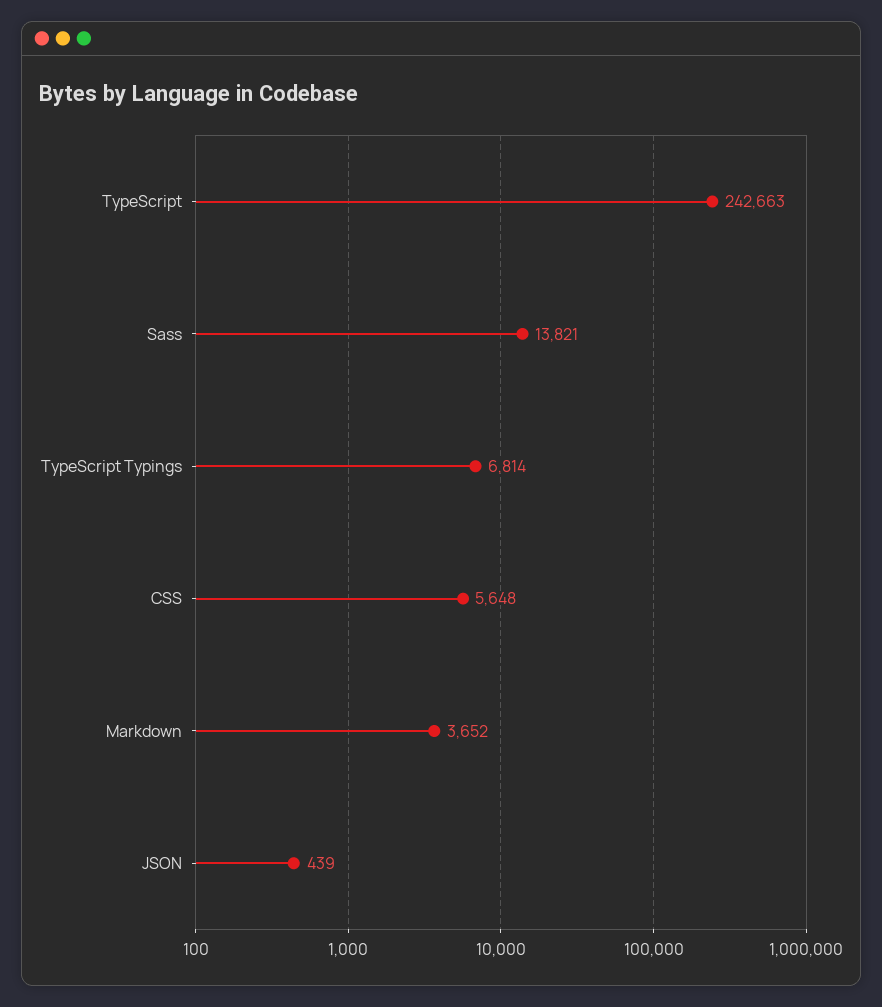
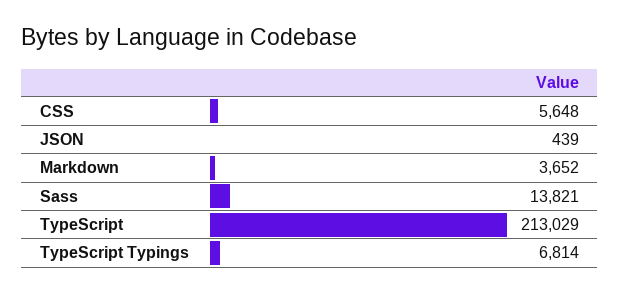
  {
-   "TypeScript": 242663,
+   "TypeScript": 213029,
    "Sass": 13821,
    "TypeScript Typings": 6814,
    "CSS": 5648,
    "Markdown": 3652,
    "JSON": 439
  }

